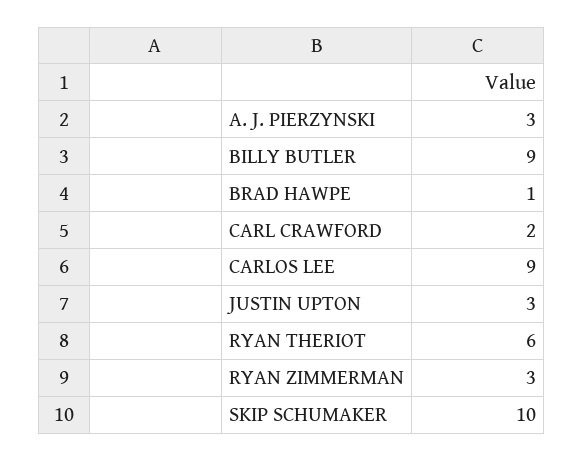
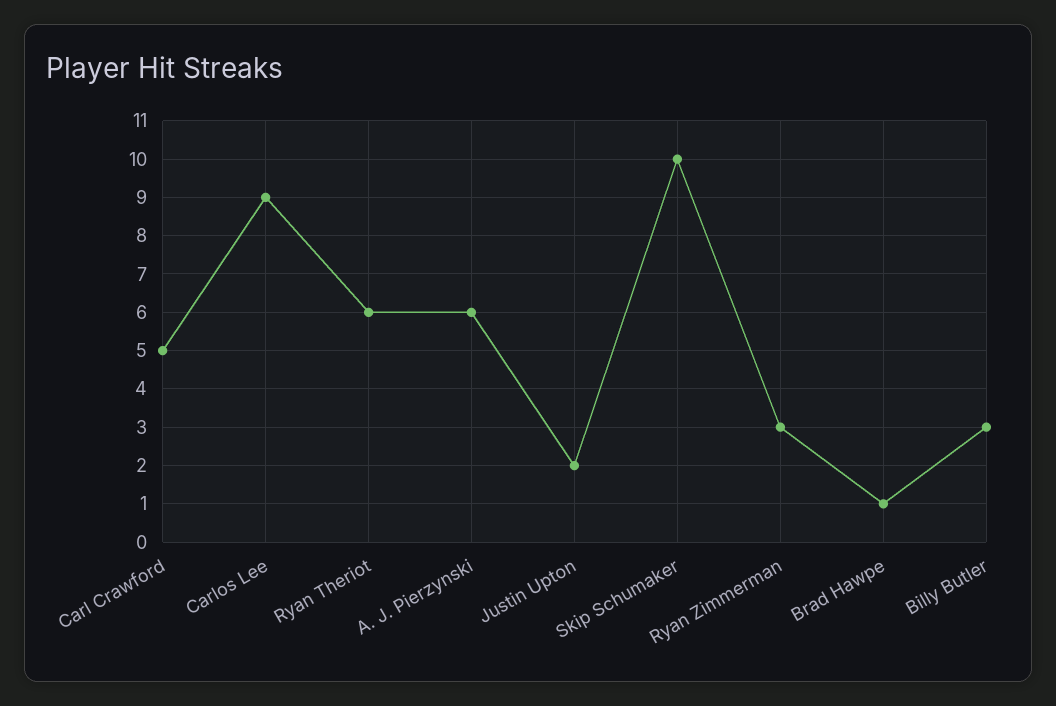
  {
-   "A. J. PIERZYNSKI": 3,
+   "A. J. PIERZYNSKI": 6,
-   "BILLY BUTLER": 9,
+   "BILLY BUTLER": 3,
    "BRAD HAWPE": 1,
-   "CARL CRAWFORD": 2,
+   "CARL CRAWFORD": 5,
    "CARLOS LEE": 9,
-   "JUSTIN UPTON": 3,
+   "JUSTIN UPTON": 2,
    "RYAN THERIOT": 6,
    "RYAN ZIMMERMAN": 3,
    "SKIP SCHUMAKER": 10
  }

